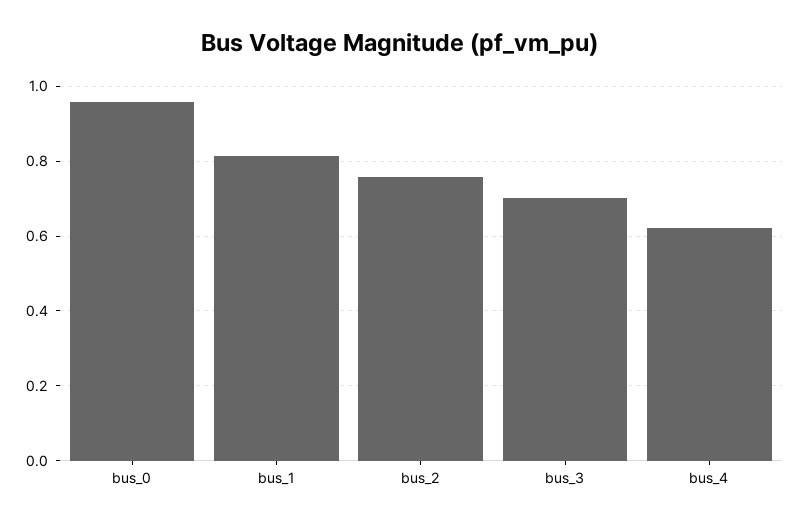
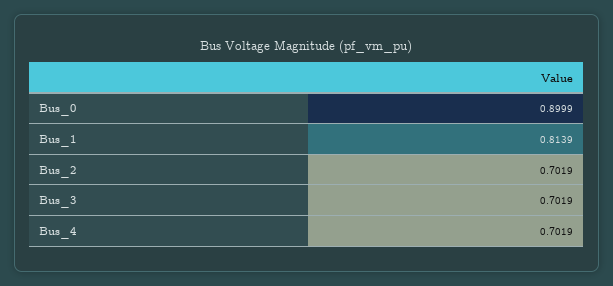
  {
-   "bus_0": 0.96,
+   "bus_0": 0.8999,
    "bus_1": 0.8139,
-   "bus_2": 0.76,
+   "bus_2": 0.7019,
    "bus_3": 0.7019,
-   "bus_4": 0.62
+   "bus_4": 0.7019
  }

